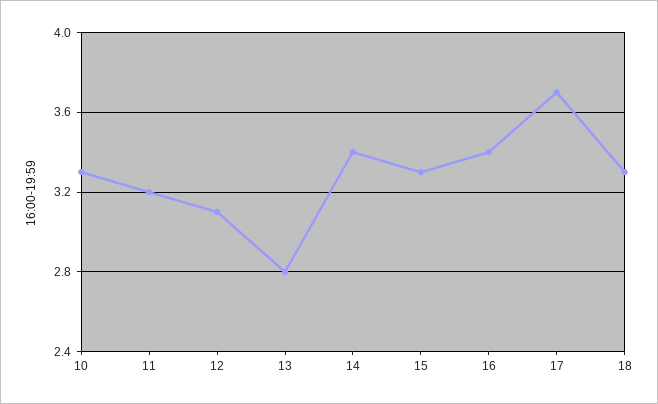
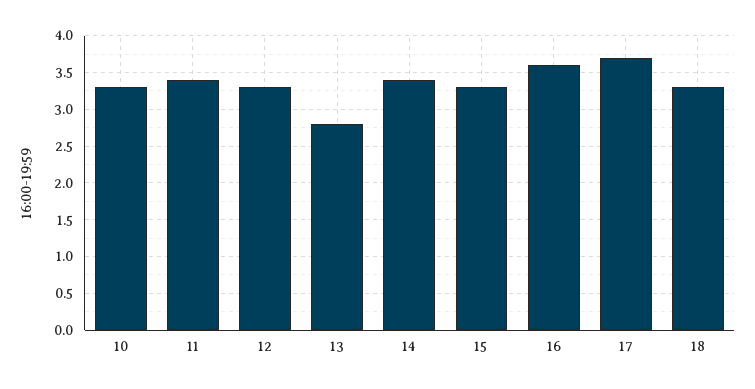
  {
    "10": 3.3,
-   "11": 3.2,
+   "11": 3.4,
-   "12": 3.1,
+   "12": 3.3,
    "13": 2.8,
    "14": 3.4,
    "15": 3.3,
-   "16": 3.4,
+   "16": 3.6,
    "17": 3.7,
    "18": 3.3
  }

